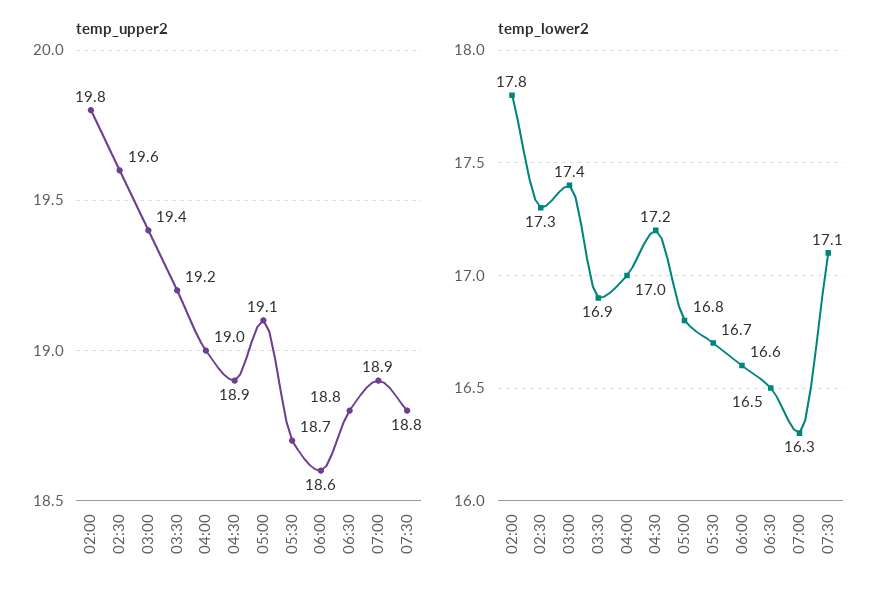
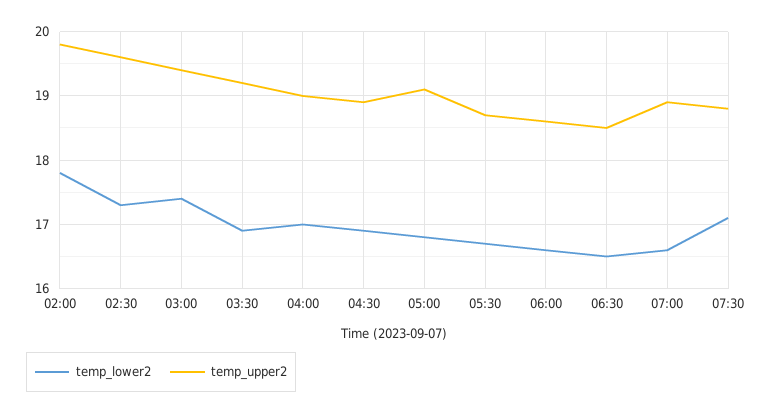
  {
    "temp_upper2": {
      "02:00": 19.8,
      "02:30": 19.6,
      "03:00": 19.4,
      "03:30": 19.2,
      "04:00": 19,
      "04:30": 18.9,
      "05:00": 19.1,
      "05:30": 18.7,
      "06:00": 18.6,
-     "06:30": 18.8,
+     "06:30": 18.5,
      "07:00": 18.9,
      "07:30": 18.8
    },
    "temp_lower2": {
      "02:00": 17.8,
      "02:30": 17.3,
      "03:00": 17.4,
      "03:30": 16.9,
      "04:00": 17,
-     "04:30": 17.2,
+     "04:30": 16.9,
      "05:00": 16.8,
      "05:30": 16.7,
      "06:00": 16.6,
      "06:30": 16.5,
-     "07:00": 16.3,
+     "07:00": 16.6,
      "07:30": 17.1
    }
  }

